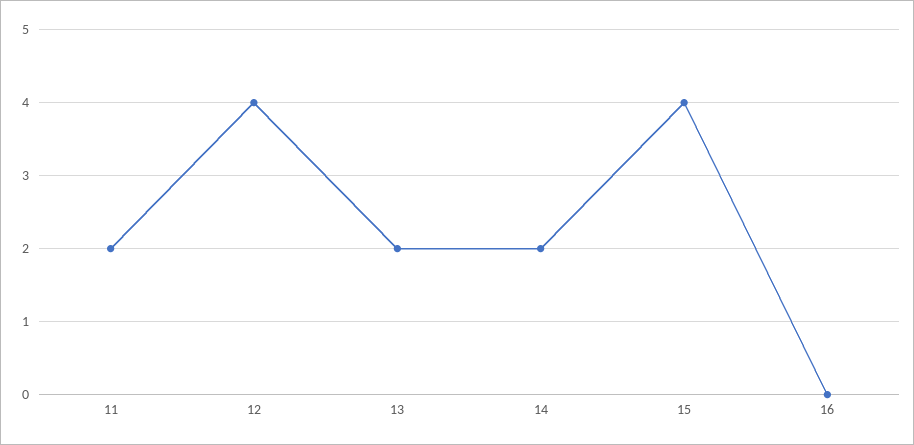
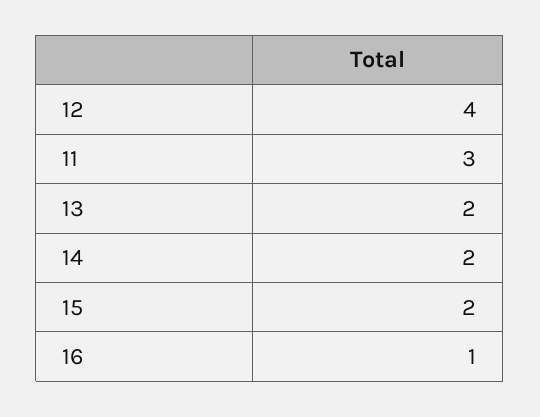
  {
-   "11": 2,
+   "11": 3,
    "12": 4,
    "13": 2,
    "14": 2,
-   "15": 4,
+   "15": 2,
-   "16": 0
+   "16": 1
  }

